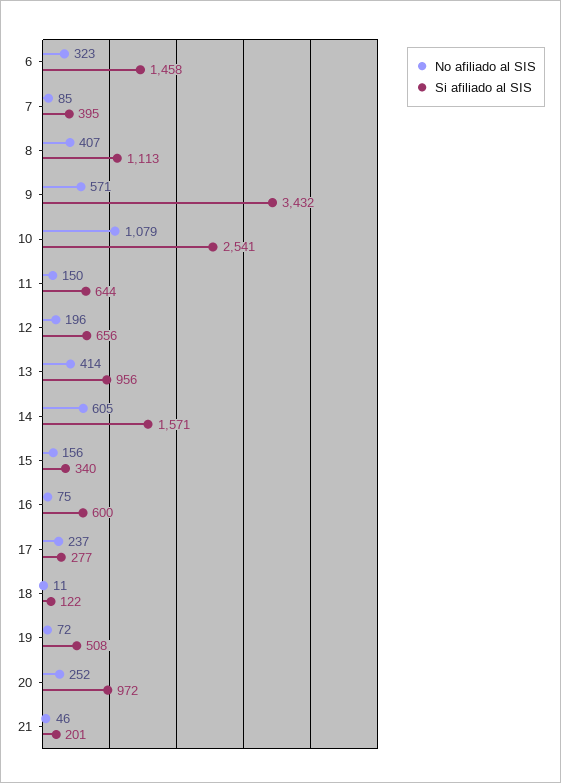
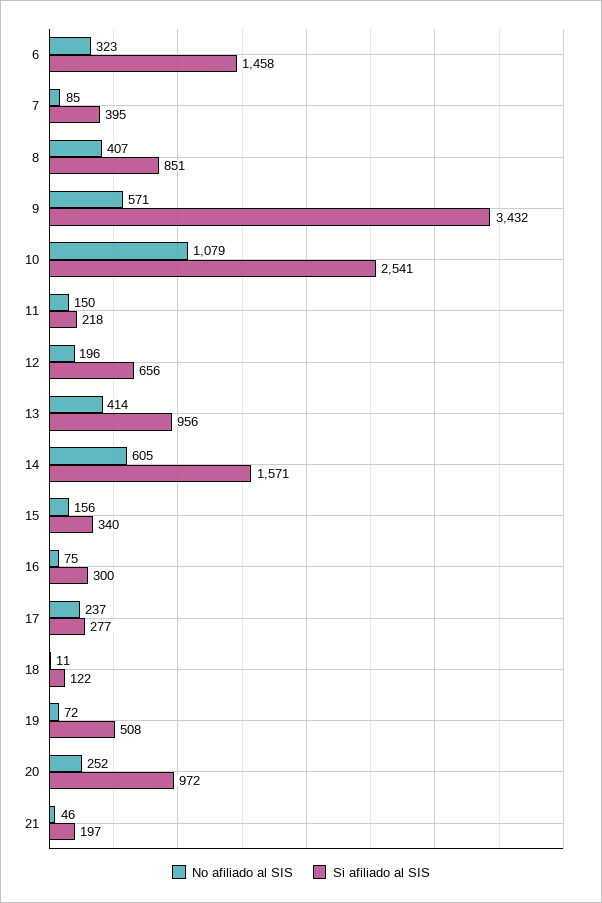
  {
    "No afiliado al SIS": {
      "6": 323,
      "7": 85,
      "8": 407,
      "9": 571,
      "10": 1079,
      "11": 150,
      "12": 196,
      "13": 414,
      "14": 605,
      "15": 156,
      "16": 75,
      "17": 237,
      "18": 11,
      "19": 72,
      "20": 252,
      "21": 46
    },
    "Si afiliado al SIS": {
      "6": 1458,
      "7": 395,
-     "8": 1113,
+     "8": 851,
      "9": 3432,
      "10": 2541,
-     "11": 644,
+     "11": 218,
      "12": 656,
      "13": 956,
      "14": 1571,
      "15": 340,
-     "16": 600,
+     "16": 300,
      "17": 277,
      "18": 122,
      "19": 508,
      "20": 972,
-     "21": 201
+     "21": 197
    }
  }

